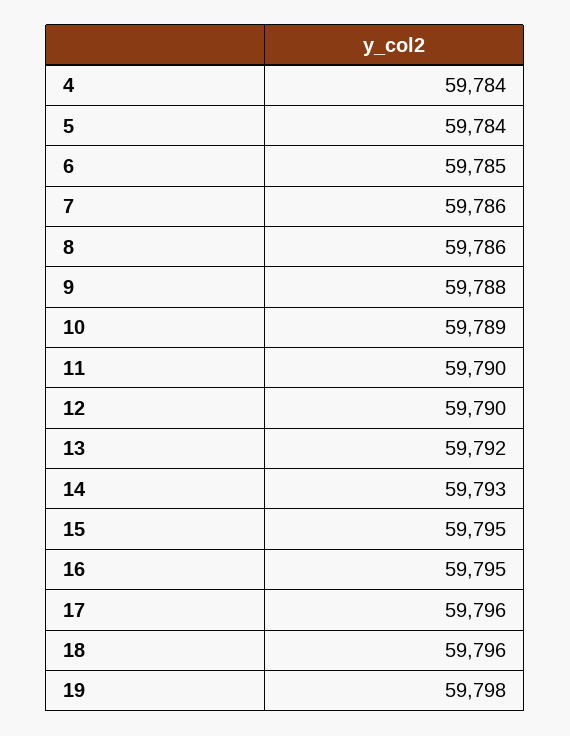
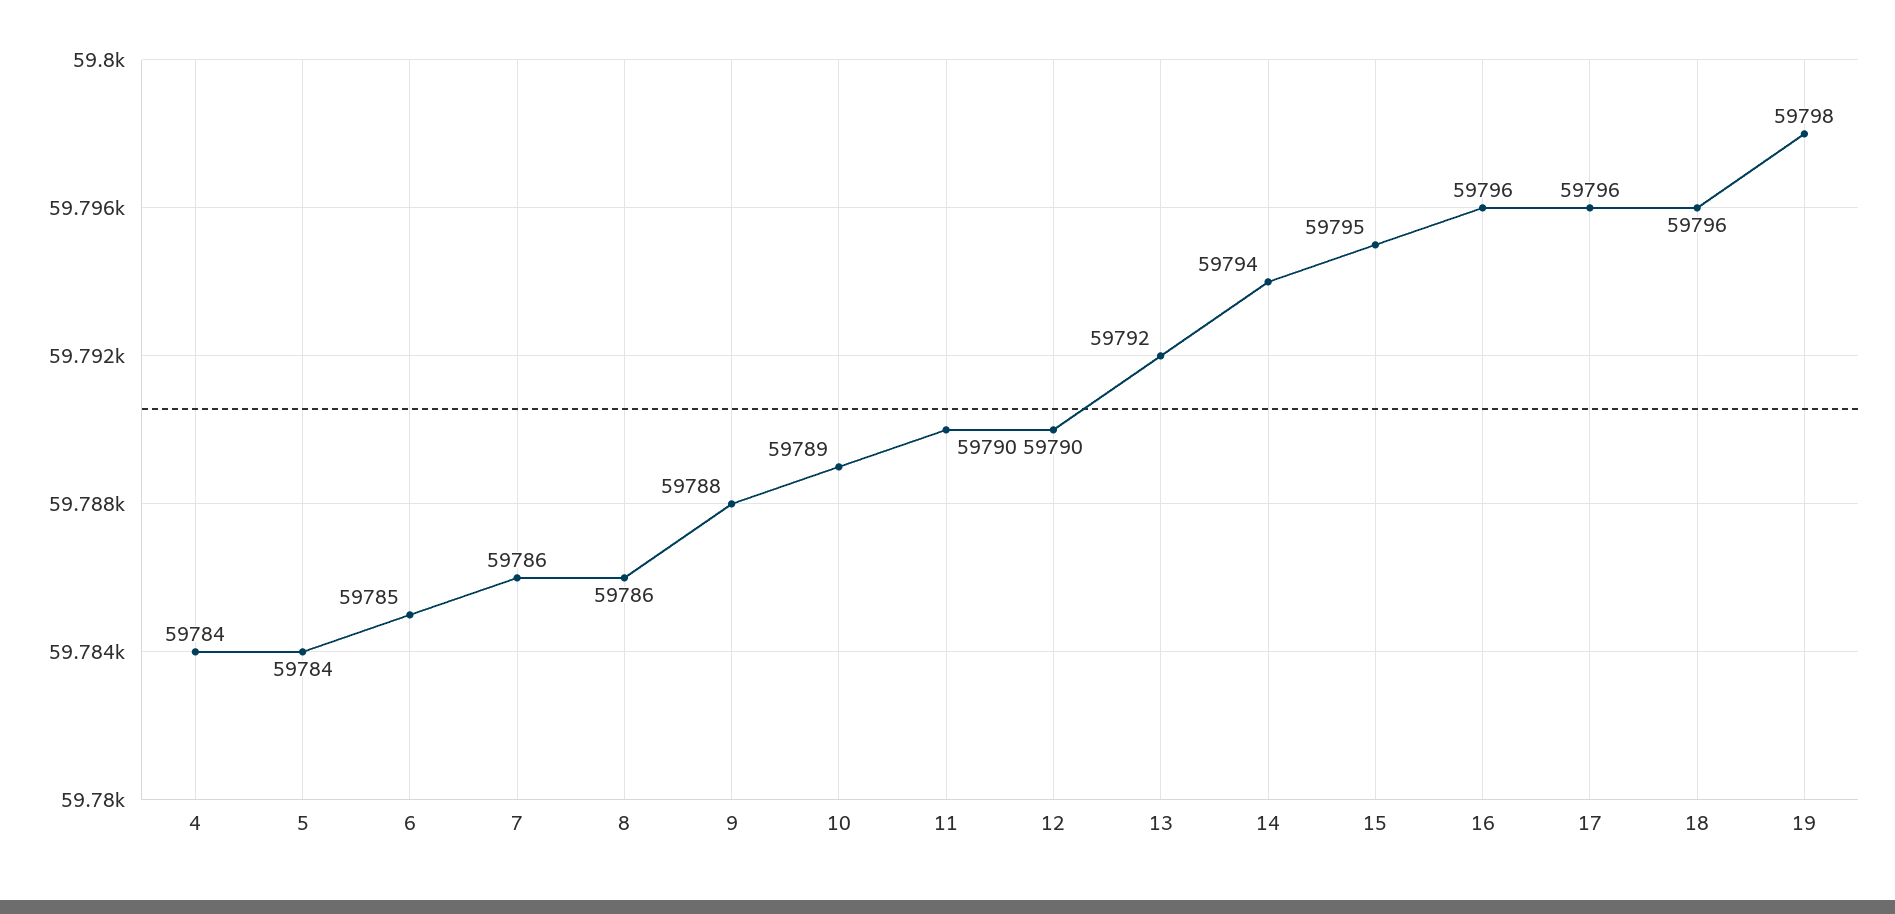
  {
    "4": 59784,
    "5": 59784,
    "6": 59785,
    "7": 59786,
    "8": 59786,
    "9": 59788,
    "10": 59789,
    "11": 59790,
    "12": 59790,
    "13": 59792,
-   "14": 59793,
+   "14": 59794,
    "15": 59795,
-   "16": 59795,
+   "16": 59796,
    "17": 59796,
    "18": 59796,
    "19": 59798
  }

